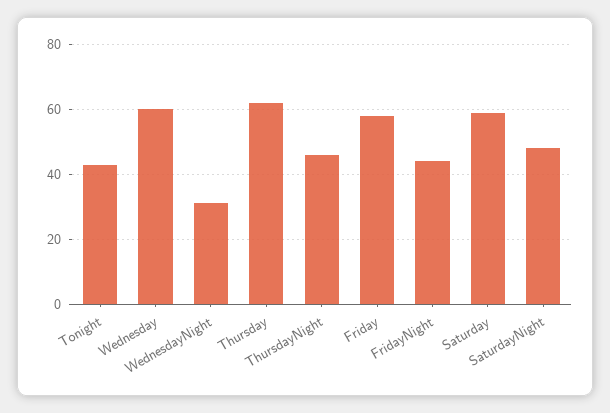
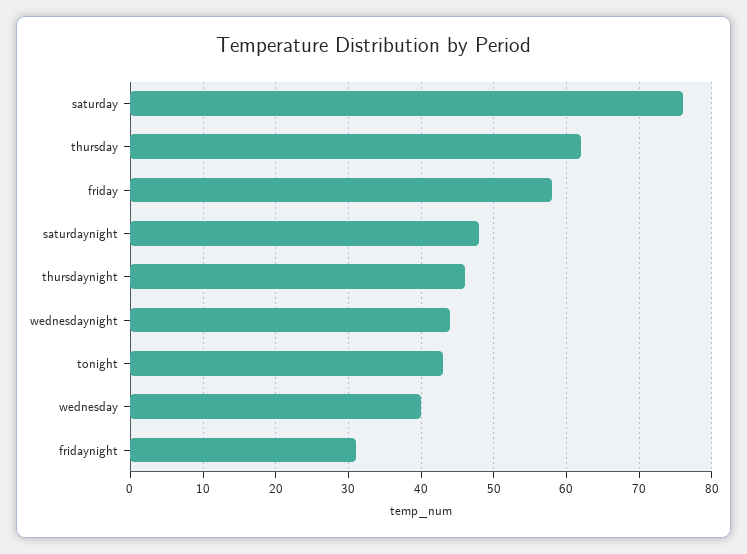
  {
    "Tonight": 43,
-   "Wednesday": 60,
+   "Wednesday": 40,
-   "WednesdayNight": 30,
+   "WednesdayNight": 44,
    "Thursday": 62,
    "ThursdayNight": 46,
    "Friday": 58,
-   "FridayNight": 45,
+   "FridayNight": 31,
-   "Saturday": 60,
+   "Saturday": 76,
    "SaturdayNight": 48
  }

